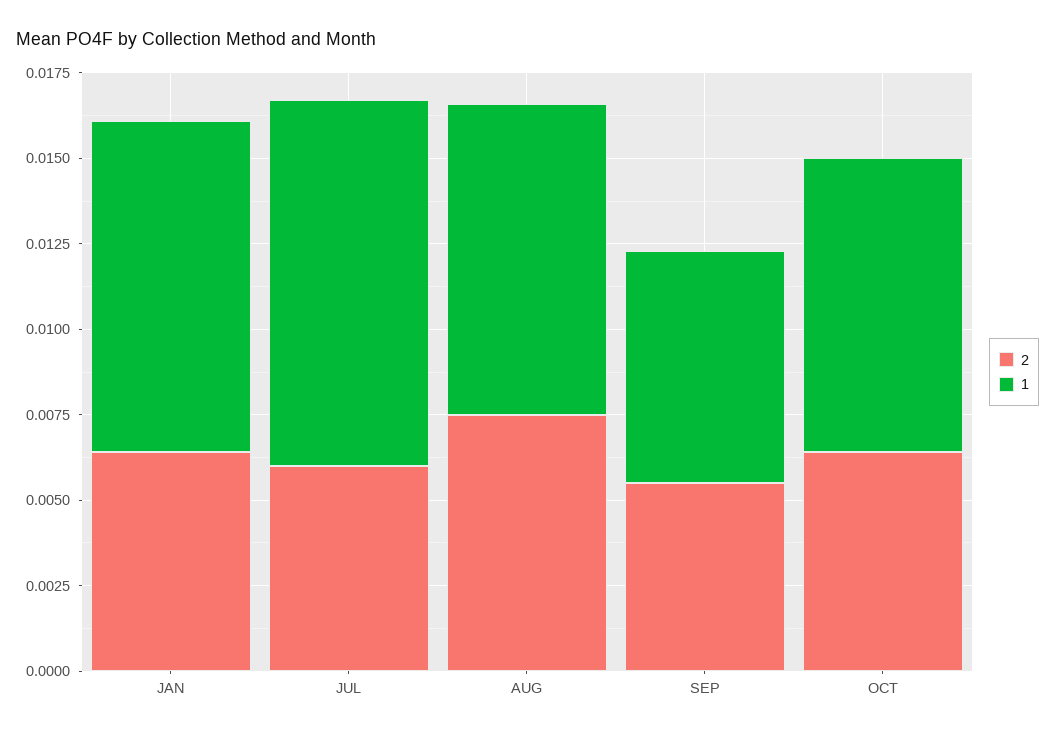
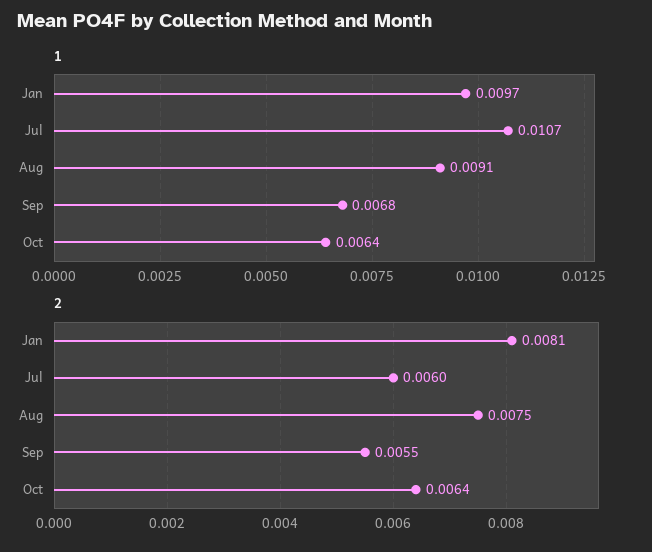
  {
    "2": {
-     "JAN": 0.0065,
+     "JAN": 0.0081,
      "JUL": 0.006,
      "AUG": 0.0075,
      "SEP": 0.0055,
      "OCT": 0.0064
    },
    "1": {
      "JAN": 0.0097,
      "JUL": 0.0107,
      "AUG": 0.0091,
      "SEP": 0.0068,
-     "OCT": 0.0085
+     "OCT": 0.0064
    }
  }

